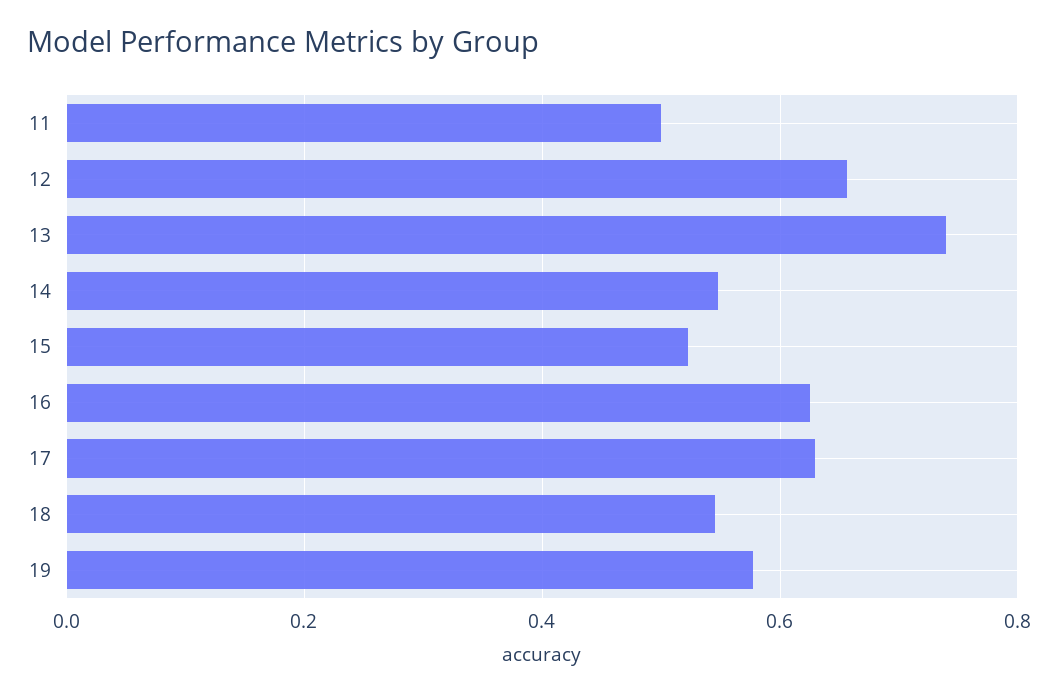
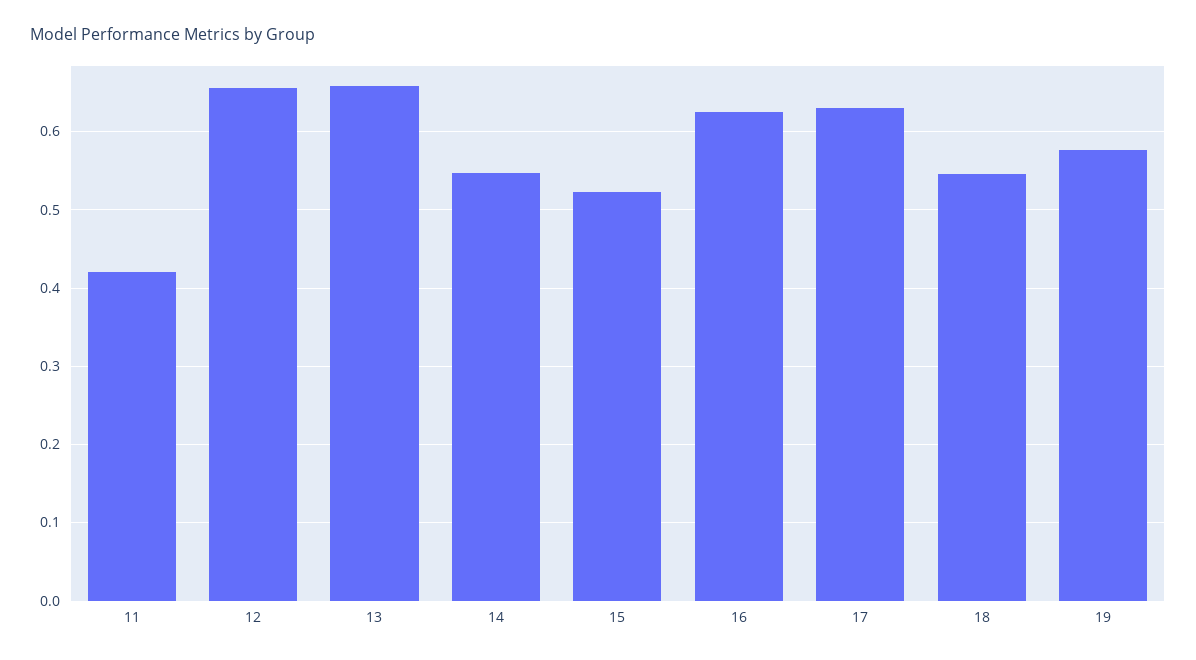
  {
-   "11": 0.5,
+   "11": 0.42,
    "12": 0.66,
-   "13": 0.74,
+   "13": 0.66,
    "14": 0.55,
    "15": 0.52,
    "16": 0.63,
    "17": 0.63,
    "18": 0.55,
    "19": 0.58
  }

